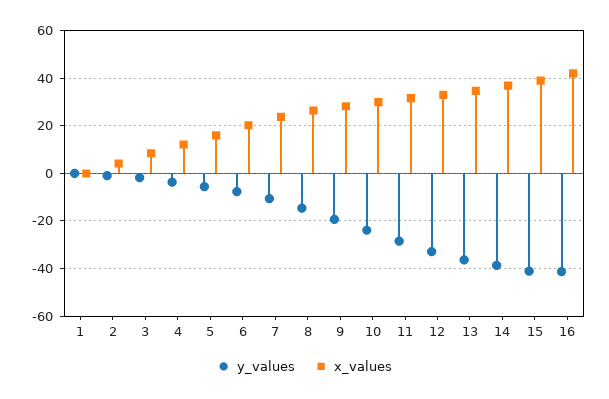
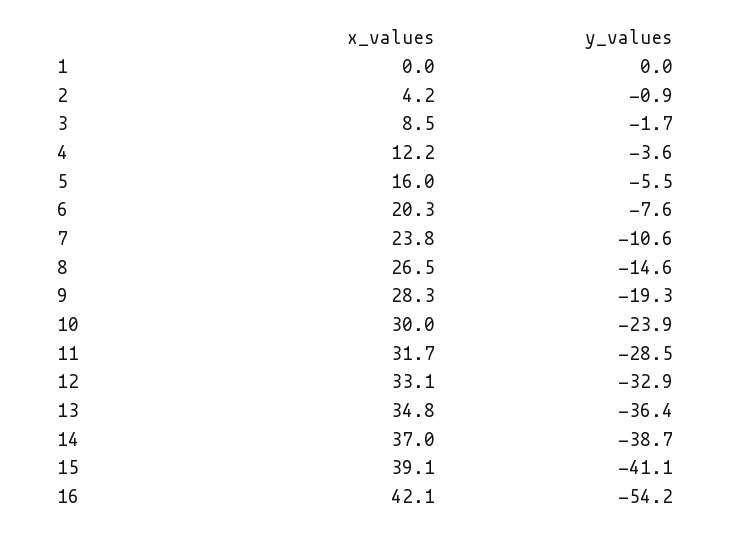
  {
    "y_values": {
      "1": 0,
      "2": -0.9,
      "3": -1.7,
      "4": -3.6,
      "5": -5.5,
      "6": -7.6,
      "7": -10.6,
      "8": -14.6,
      "9": -19.3,
      "10": -23.9,
      "11": -28.5,
      "12": -32.9,
      "13": -36.4,
      "14": -38.7,
      "15": -41.1,
-     "16": -40
+     "16": -54.2
    },
    "x_values": {
      "1": 0,
      "2": 4.2,
      "3": 8.5,
      "4": 12.2,
      "5": 16,
      "6": 20.3,
      "7": 23.8,
      "8": 26.5,
      "9": 28.3,
      "10": 30,
      "11": 31.7,
      "12": 33.1,
      "13": 34.8,
      "14": 37,
      "15": 39.1,
      "16": 42.1
    }
  }

